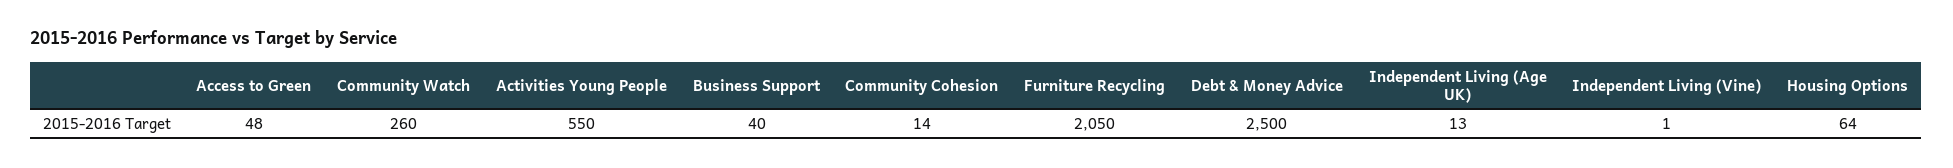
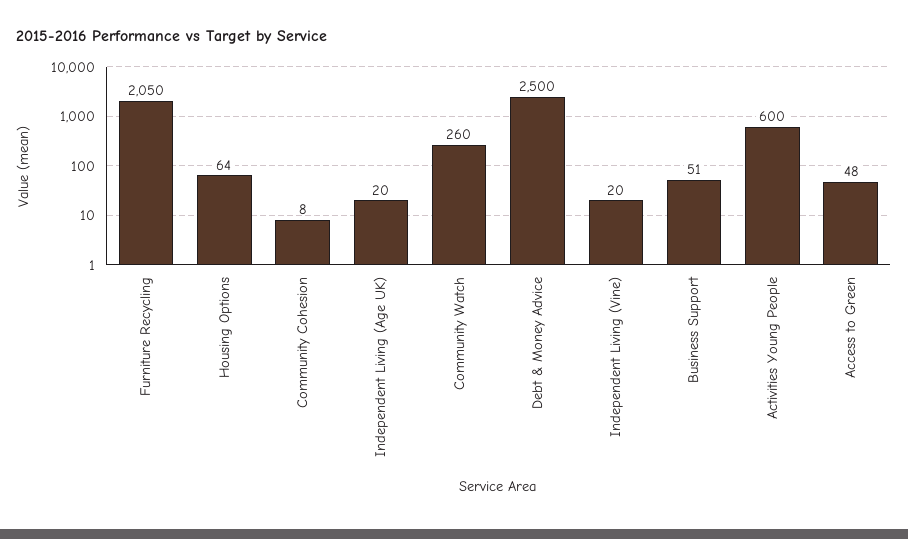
  {
    "Access to Green": 48,
    "Community Watch": 260,
-   "Activities Young People": 550,
+   "Activities Young People": 600,
-   "Business Support": 40,
+   "Business Support": 51,
-   "Community Cohesion": 14,
+   "Community Cohesion": 8,
    "Furniture Recycling": 2050,
    "Debt & Money Advice": 2500,
-   "Independent Living (Age UK)": 13,
+   "Independent Living (Age UK)": 20,
-   "Independent Living (Vine)": 1,
+   "Independent Living (Vine)": 20,
    "Housing Options": 64
  }

